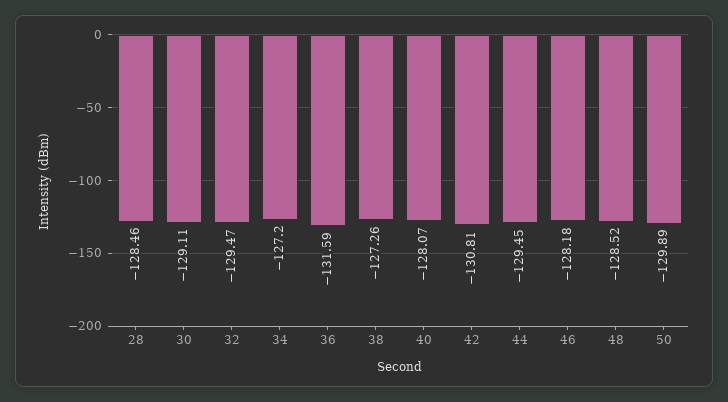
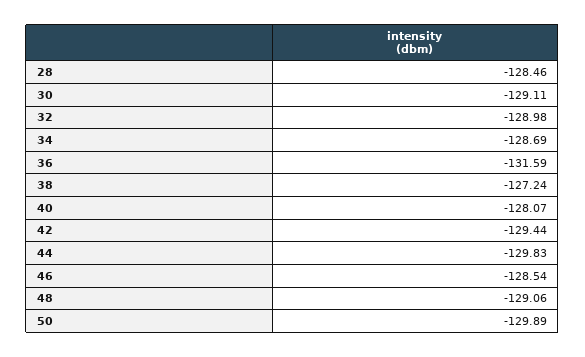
  {
    "28": -128.46,
    "30": -129.11,
-   "32": -129.47,
+   "32": -128.98,
-   "34": -127.2,
+   "34": -128.69,
    "36": -131.59,
-   "38": -127.26,
+   "38": -127.24,
    "40": -128.07,
-   "42": -130.81,
+   "42": -129.44,
-   "44": -129.45,
+   "44": -129.83,
-   "46": -128.18,
+   "46": -128.54,
-   "48": -128.52,
+   "48": -129.06,
    "50": -129.89
  }

